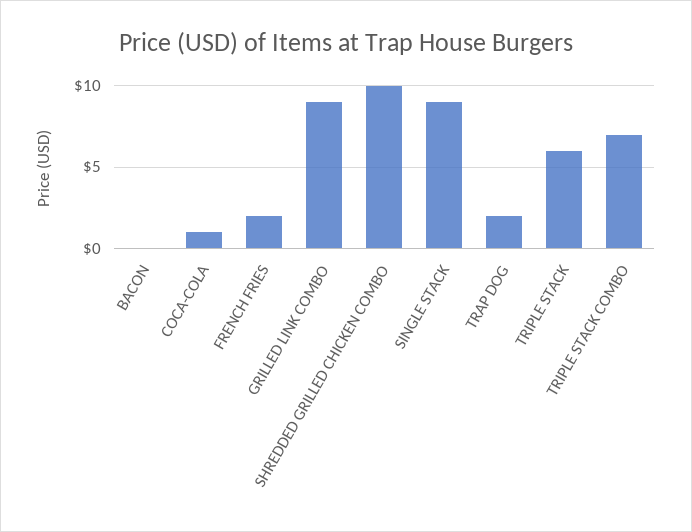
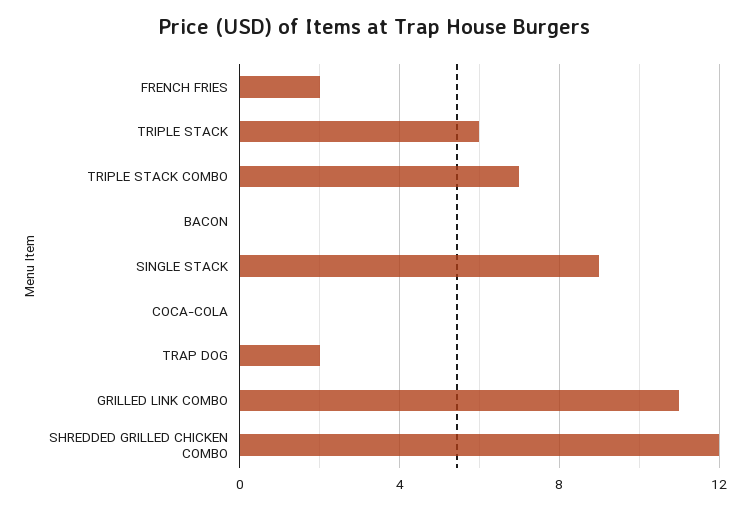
  {
    "BACON": 0,
-   "COCA-COLA": 1,
+   "COCA-COLA": 0,
    "FRENCH FRIES": 2,
-   "GRILLED LINK COMBO": 9,
+   "GRILLED LINK COMBO": 11,
-   "SHREDDED GRILLED CHICKEN COMBO": 10,
+   "SHREDDED GRILLED CHICKEN COMBO": 12,
    "SINGLE STACK": 9,
    "TRAP DOG": 2,
    "TRIPLE STACK": 6,
    "TRIPLE STACK COMBO": 7
  }

